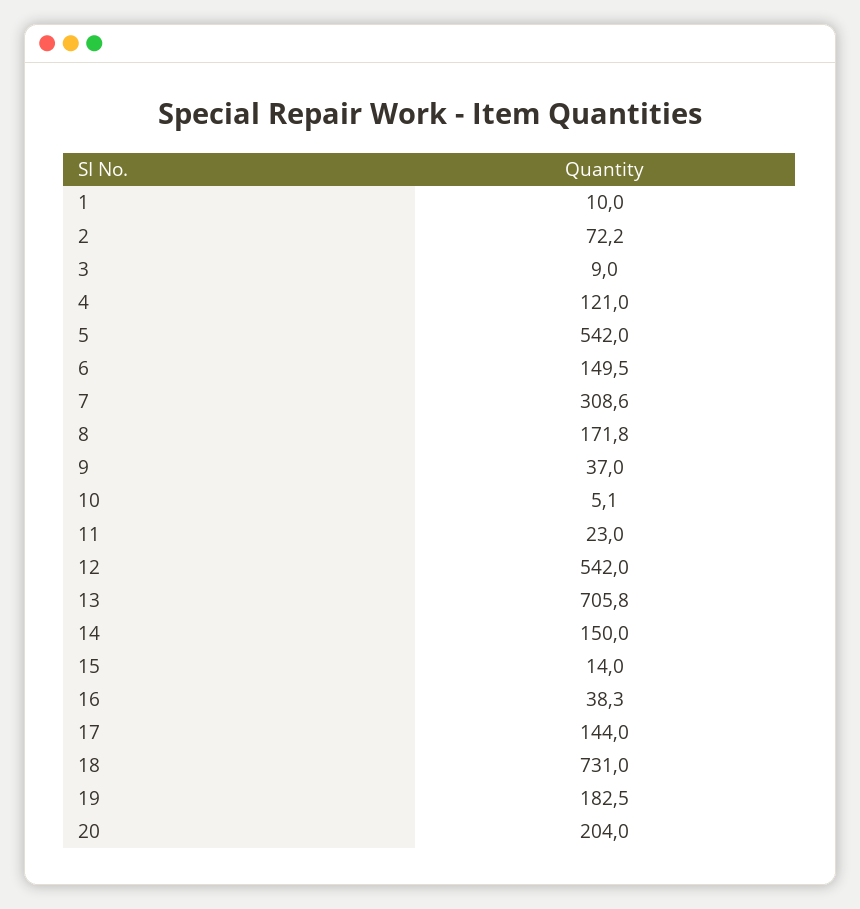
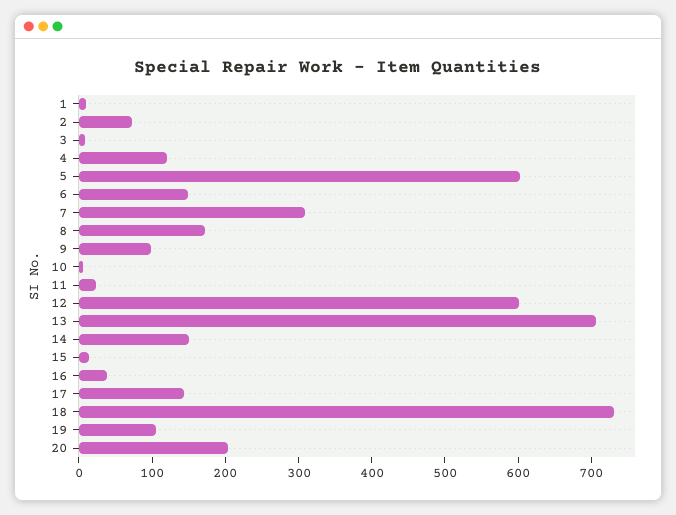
  {
    "1": 10,
    "2": 72.2,
    "3": 9,
    "4": 121,
-   "5": 542,
+   "5": 600,
    "6": 149.5,
    "7": 308.6,
    "8": 171.8,
-   "9": 37,
+   "9": 100,
    "10": 5.1,
    "11": 23,
-   "12": 542,
+   "12": 600,
    "13": 705.8,
    "14": 150,
    "15": 14,
    "16": 38.3,
    "17": 144,
    "18": 731,
-   "19": 182.5,
+   "19": 100,
    "20": 204
  }

